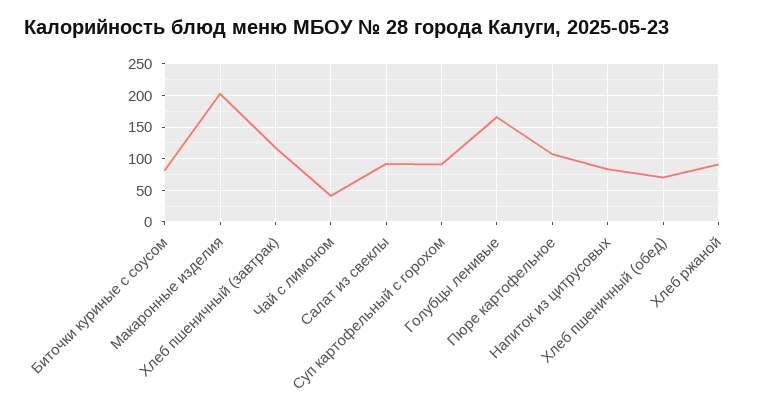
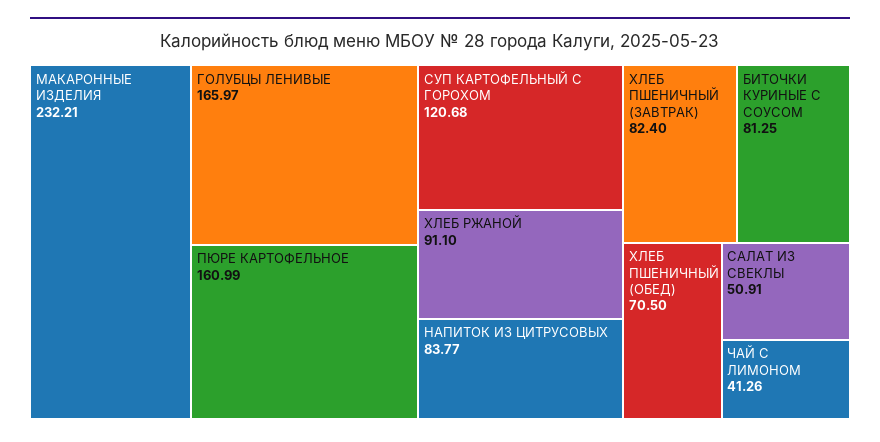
  {
    "Биточки куриные с соусом": 81.25,
-   "Макаронные изделия": 200,
+   "Макаронные изделия": 232.21,
-   "Хлеб пшеничный (завтрак)": 120,
+   "Хлеб пшеничный (завтрак)": 82.4,
    "Чай с лимоном": 41.26,
-   "Салат из свеклы": 90,
+   "Салат из свеклы": 50.91,
-   "Суп картофельный с горохом": 90,
+   "Суп картофельный с горохом": 120.68,
    "Голубцы ленивые": 165.97,
-   "Пюре картофельное": 110,
+   "Пюре картофельное": 160.99,
    "Напиток из цитрусовых": 83.77,
    "Хлеб пшеничный (обед)": 70.5,
    "Хлеб ржаной": 91.1
  }

